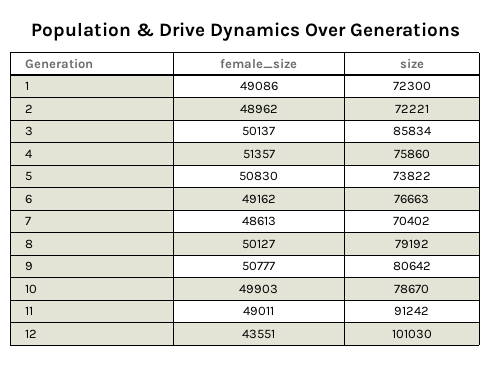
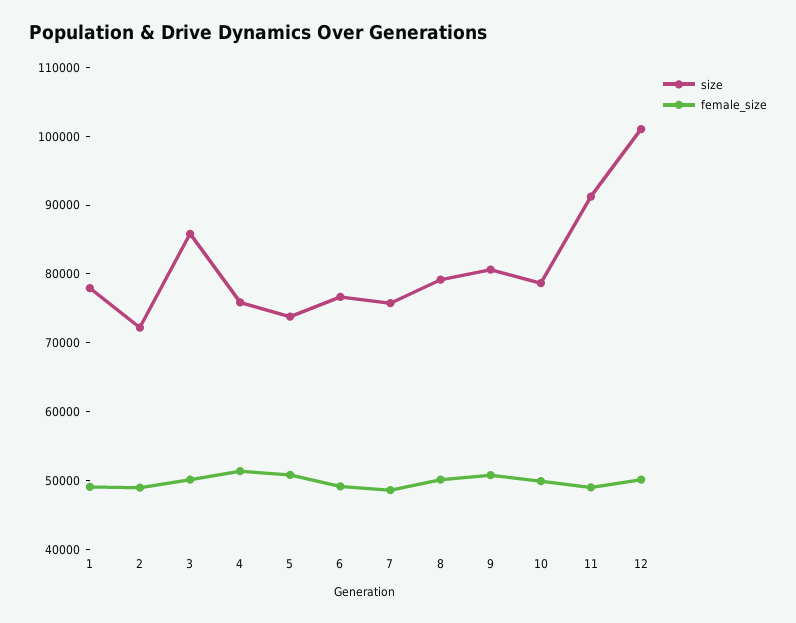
  {
    "female_size": {
      "1": 49086,
      "2": 48962,
      "3": 50137,
      "4": 51357,
      "5": 50830,
      "6": 49162,
      "7": 48613,
      "8": 50127,
      "9": 50777,
      "10": 49903,
      "11": 49011,
-     "12": 43551
+     "12": 50000
    },
    "size": {
-     "1": 72300,
+     "1": 78000,
      "2": 72221,
      "3": 85834,
      "4": 75860,
      "5": 73822,
      "6": 76663,
-     "7": 70402,
+     "7": 76000,
      "8": 79192,
      "9": 80642,
      "10": 78670,
      "11": 91242,
      "12": 101030
    }
  }

